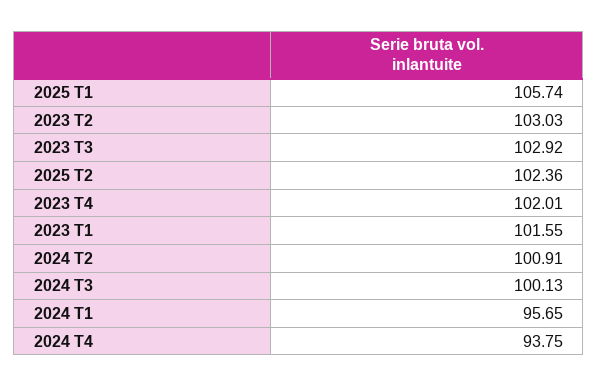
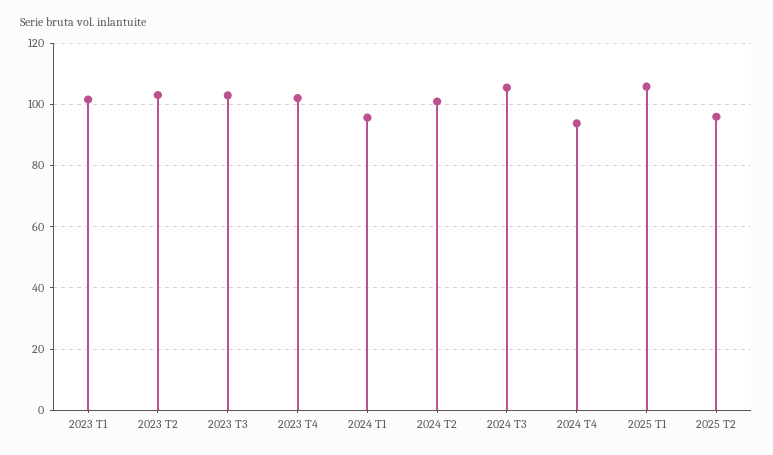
  {
    "2025 T1": 105.74,
    "2023 T2": 103.03,
    "2023 T3": 102.92,
-   "2025 T2": 102.36,
+   "2025 T2": 96,
    "2023 T4": 102.01,
    "2023 T1": 101.55,
    "2024 T2": 100.91,
-   "2024 T3": 100.13,
+   "2024 T3": 106,
    "2024 T1": 95.65,
    "2024 T4": 93.75
  }

